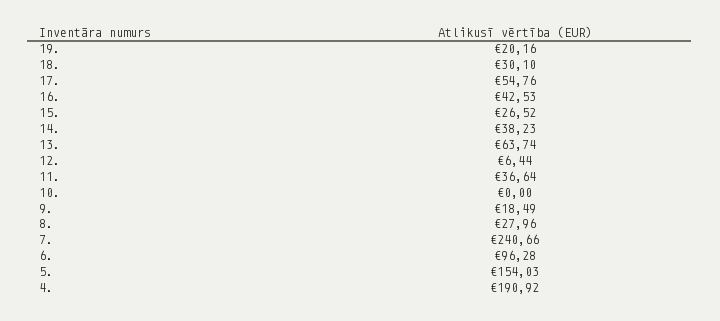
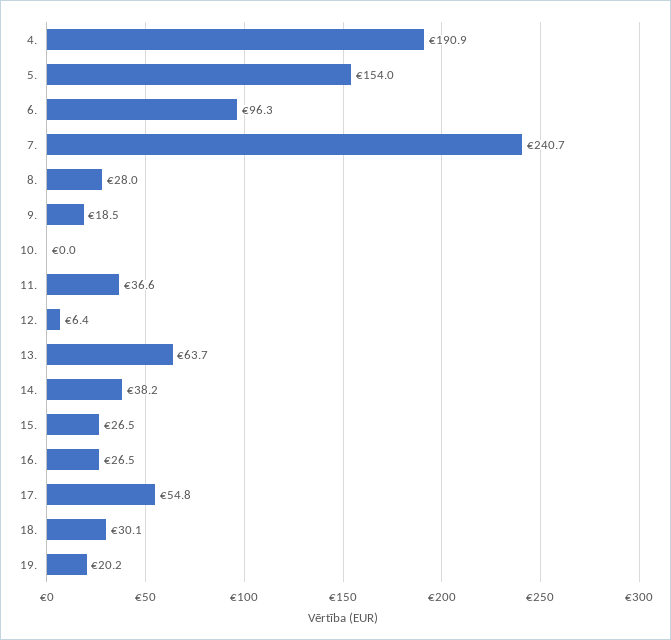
  {
    "19.": 20.16,
    "18.": 30.1,
    "17.": 54.76,
-   "16.": 42.53,
+   "16.": 26.5,
    "15.": 26.52,
    "14.": 38.23,
    "13.": 63.74,
    "12.": 6.44,
    "11.": 36.64,
    "10.": 0,
    "9.": 18.49,
    "8.": 27.96,
    "7.": 240.66,
    "6.": 96.28,
    "5.": 154.03,
    "4.": 190.92
  }

